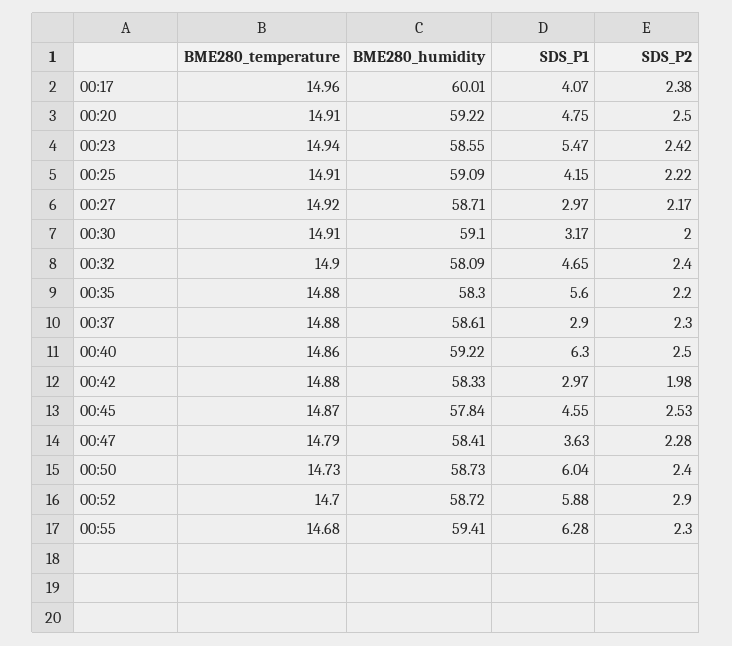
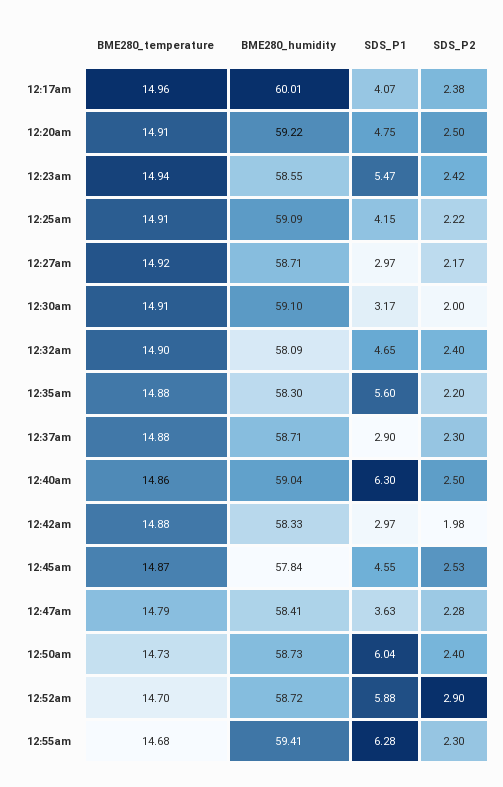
  {
    "BME280_temperature": {
      "00:17": 14.96,
      "00:20": 14.91,
      "00:23": 14.94,
      "00:25": 14.91,
      "00:27": 14.92,
      "00:30": 14.91,
      "00:32": 14.9,
      "00:35": 14.88,
      "00:37": 14.88,
      "00:40": 14.86,
      "00:42": 14.88,
      "00:45": 14.87,
      "00:47": 14.79,
      "00:50": 14.73,
      "00:52": 14.7,
      "00:55": 14.68
    },
    "BME280_humidity": {
      "00:17": 60.01,
      "00:20": 59.22,
      "00:23": 58.55,
      "00:25": 59.09,
      "00:27": 58.71,
      "00:30": 59.1,
      "00:32": 58.09,
      "00:35": 58.3,
-     "00:37": 58.61,
+     "00:37": 58.71,
-     "00:40": 59.22,
+     "00:40": 59.04,
      "00:42": 58.33,
      "00:45": 57.84,
      "00:47": 58.41,
      "00:50": 58.73,
      "00:52": 58.72,
      "00:55": 59.41
    },
    "SDS_P1": {
      "00:17": 4.07,
      "00:20": 4.75,
      "00:23": 5.47,
      "00:25": 4.15,
      "00:27": 2.97,
      "00:30": 3.17,
      "00:32": 4.65,
      "00:35": 5.6,
      "00:37": 2.9,
      "00:40": 6.3,
      "00:42": 2.97,
      "00:45": 4.55,
      "00:47": 3.63,
      "00:50": 6.04,
      "00:52": 5.88,
      "00:55": 6.28
    },
    "SDS_P2": {
      "00:17": 2.38,
      "00:20": 2.5,
      "00:23": 2.42,
      "00:25": 2.22,
      "00:27": 2.17,
      "00:30": 2,
      "00:32": 2.4,
      "00:35": 2.2,
      "00:37": 2.3,
      "00:40": 2.5,
      "00:42": 1.98,
      "00:45": 2.53,
      "00:47": 2.28,
      "00:50": 2.4,
      "00:52": 2.9,
      "00:55": 2.3
    }
  }

